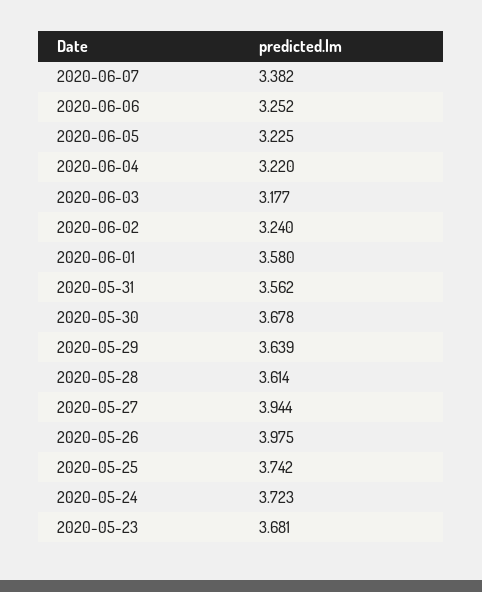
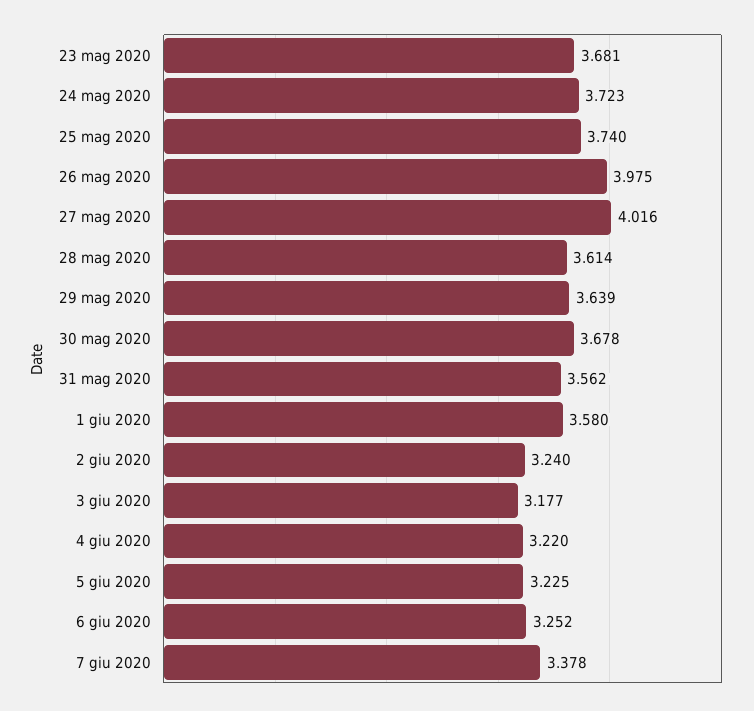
  {
-   "2020-06-07": 3.382,
+   "2020-06-07": 3.378,
    "2020-06-06": 3.252,
    "2020-06-05": 3.225,
    "2020-06-04": 3.22,
    "2020-06-03": 3.177,
    "2020-06-02": 3.24,
    "2020-06-01": 3.58,
    "2020-05-31": 3.562,
    "2020-05-30": 3.678,
    "2020-05-29": 3.639,
    "2020-05-28": 3.614,
-   "2020-05-27": 3.944,
+   "2020-05-27": 4.016,
    "2020-05-26": 3.975,
-   "2020-05-25": 3.742,
+   "2020-05-25": 3.74,
    "2020-05-24": 3.723,
    "2020-05-23": 3.681
  }

